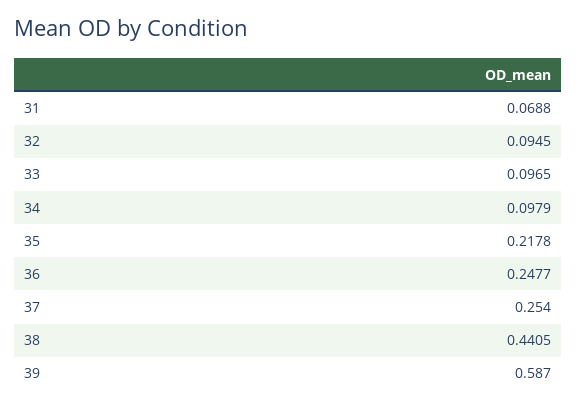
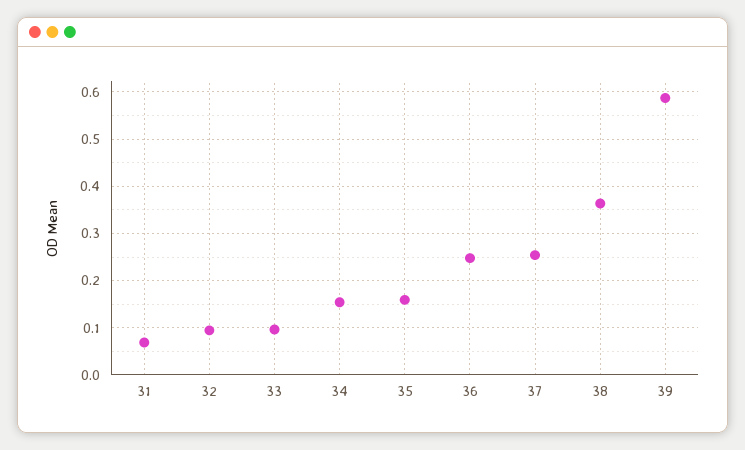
  {
    "31": 0.0688,
    "32": 0.0945,
    "33": 0.0965,
-   "34": 0.0979,
+   "34": 0.16,
-   "35": 0.2178,
+   "35": 0.16,
    "36": 0.2477,
    "37": 0.254,
-   "38": 0.4405,
+   "38": 0.36,
    "39": 0.587
  }

